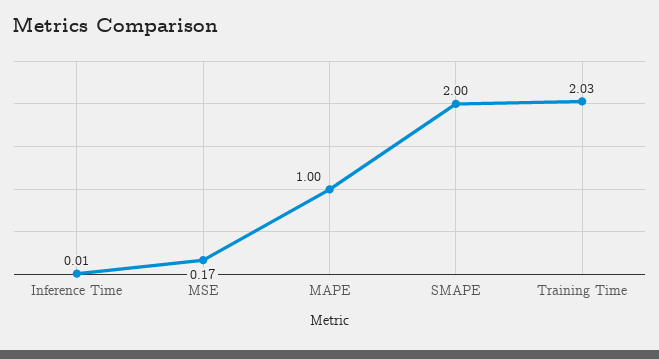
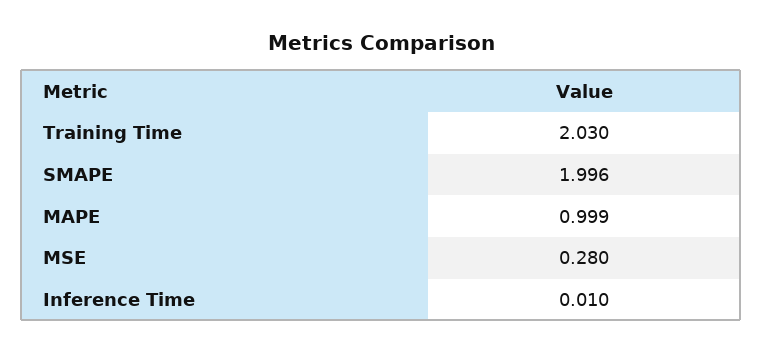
  {
    "Inference Time": 0.01,
-   "MSE": 0.17,
+   "MSE": 0.28,
    "MAPE": 0.999,
    "SMAPE": 1.996,
    "Training Time": 2.03
  }

